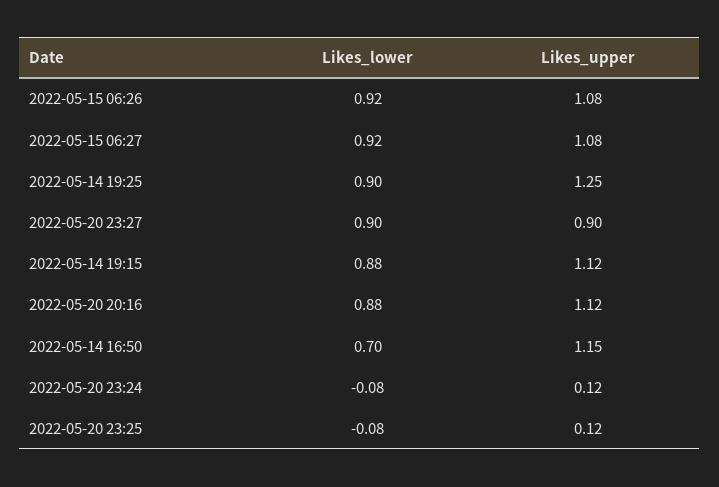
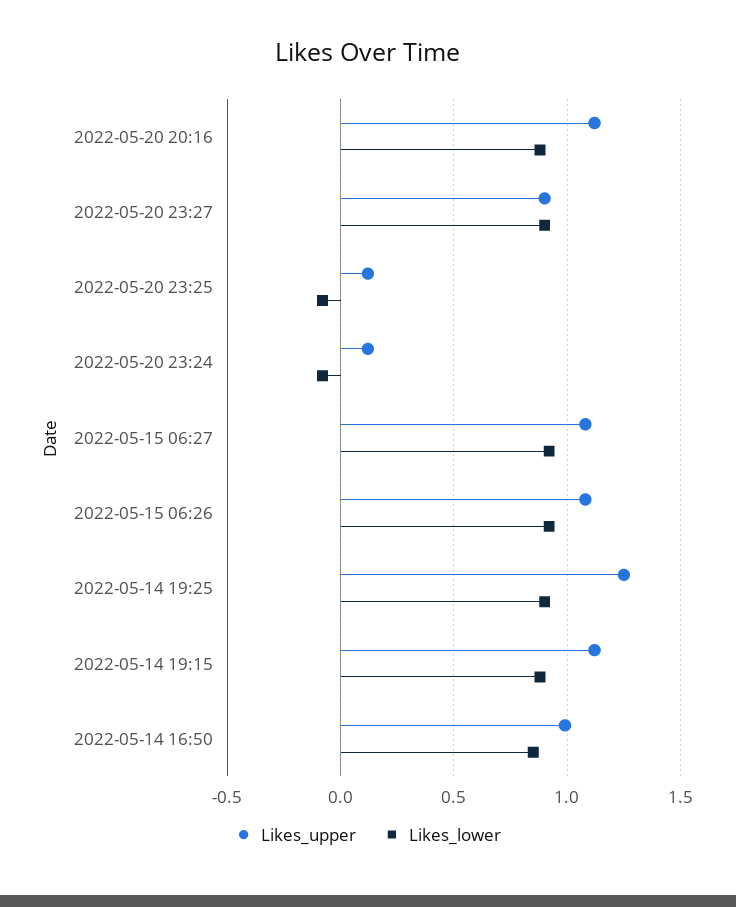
  {
    "Likes_lower": {
      "2022-05-15 06:26": 0.92,
      "2022-05-15 06:27": 0.92,
      "2022-05-14 19:25": 0.9,
      "2022-05-20 23:27": 0.9,
      "2022-05-14 19:15": 0.88,
      "2022-05-20 20:16": 0.88,
-     "2022-05-14 16:50": 0.7,
+     "2022-05-14 16:50": 0.85,
      "2022-05-20 23:24": -0.08,
      "2022-05-20 23:25": -0.08
    },
    "Likes_upper": {
      "2022-05-15 06:26": 1.08,
      "2022-05-15 06:27": 1.08,
      "2022-05-14 19:25": 1.25,
      "2022-05-20 23:27": 0.9,
      "2022-05-14 19:15": 1.12,
      "2022-05-20 20:16": 1.12,
-     "2022-05-14 16:50": 1.15,
+     "2022-05-14 16:50": 1,
      "2022-05-20 23:24": 0.12,
      "2022-05-20 23:25": 0.12
    }
  }

